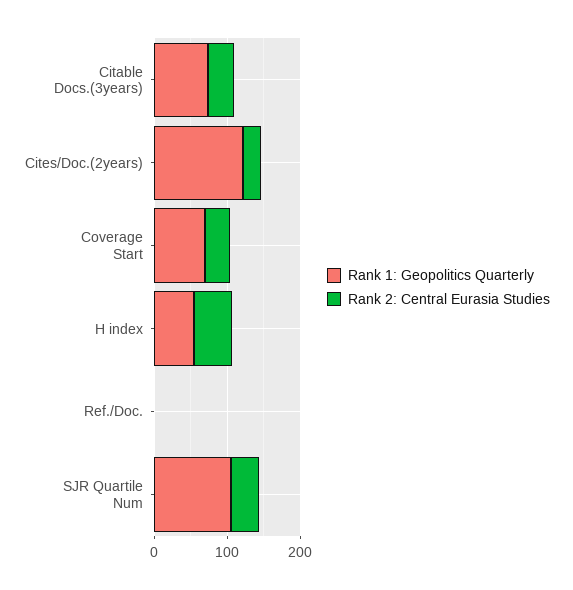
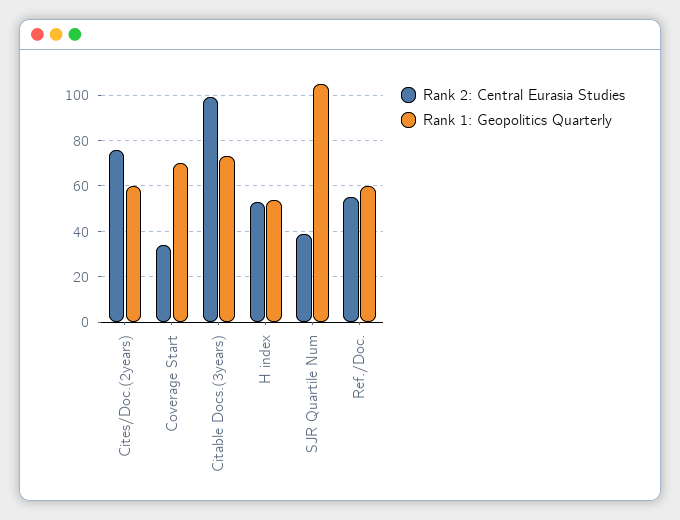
  {
    "Rank 1: Geopolitics Quarterly": {
      "Citable Docs.(3years)": 75,
-     "Cites/Doc.(2years)": 120,
+     "Cites/Doc.(2years)": 60,
      "Coverage Start": 70,
      "H index": 55,
-     "Ref./Doc.": 0,
+     "Ref./Doc.": 60,
      "SJR Quartile Num": 105
    },
    "Rank 2: Central Eurasia Studies": {
-     "Citable Docs.(3years)": 40,
+     "Citable Docs.(3years)": 100,
-     "Cites/Doc.(2years)": 20,
+     "Cites/Doc.(2years)": 75,
      "Coverage Start": 35,
      "H index": 55,
-     "Ref./Doc.": 0,
+     "Ref./Doc.": 55,
      "SJR Quartile Num": 40
    }
  }

